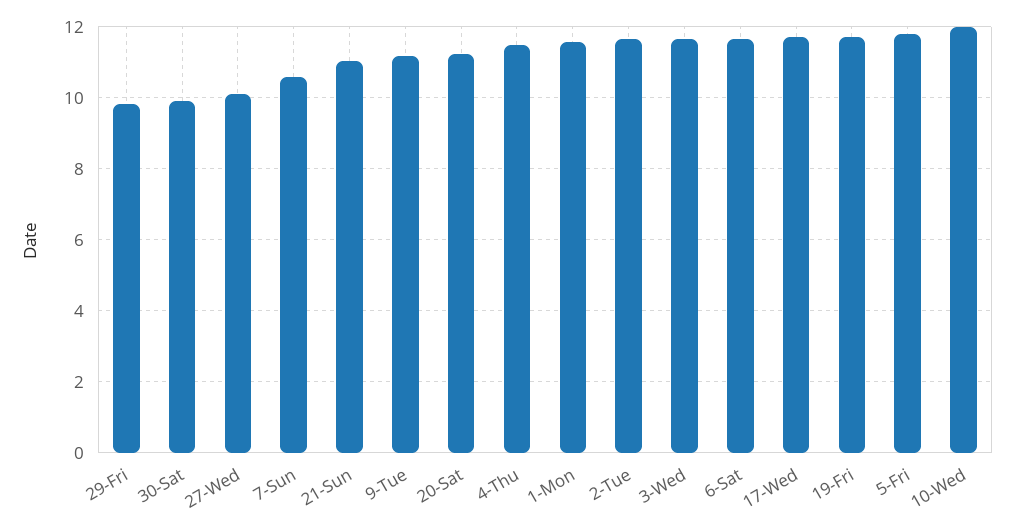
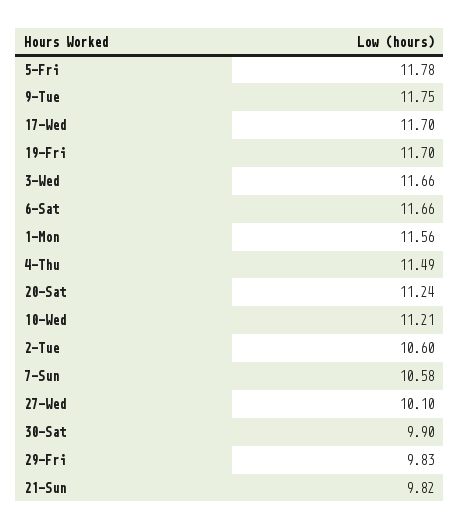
  {
    "29-Fri": 9.83,
    "30-Sat": 9.9,
    "27-Wed": 10.1,
    "7-Sun": 10.58,
-   "21-Sun": 11,
+   "21-Sun": 9.82,
-   "9-Tue": 11.2,
+   "9-Tue": 11.75,
    "20-Sat": 11.24,
    "4-Thu": 11.49,
    "1-Mon": 11.56,
-   "2-Tue": 11.6,
+   "2-Tue": 10.6,
    "3-Wed": 11.66,
    "6-Sat": 11.66,
    "17-Wed": 11.7,
    "19-Fri": 11.7,
    "5-Fri": 11.78,
-   "10-Wed": 12
+   "10-Wed": 11.21
  }

